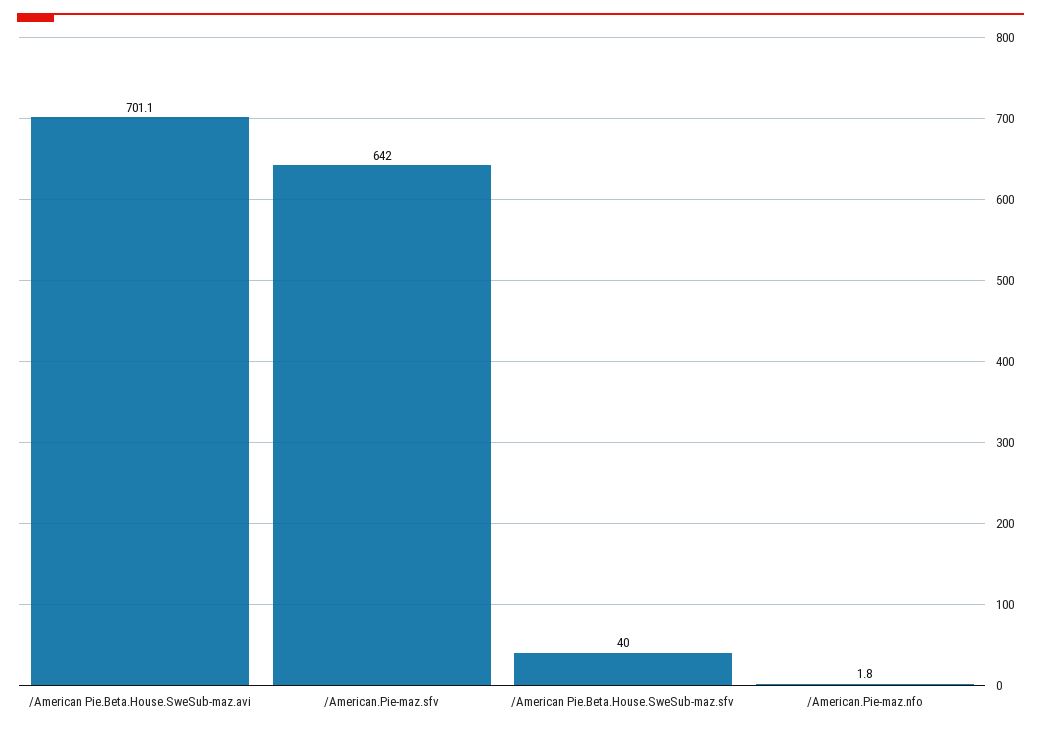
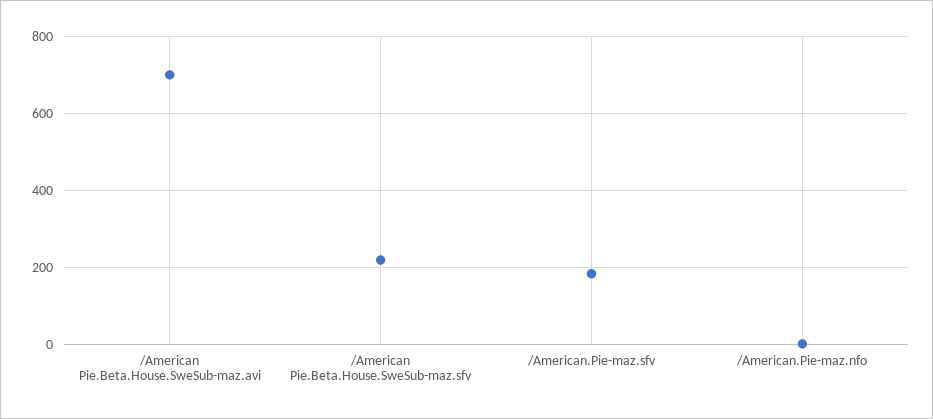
  {
    "/American Pie.Beta.House.SweSub-maz.avi": 701.1,
-   "/American.Pie-maz.sfv": 642,
+   "/American.Pie-maz.sfv": 180,
-   "/American Pie.Beta.House.SweSub-maz.sfv": 40,
+   "/American Pie.Beta.House.SweSub-maz.sfv": 220,
    "/American.Pie-maz.nfo": 1.8
  }

